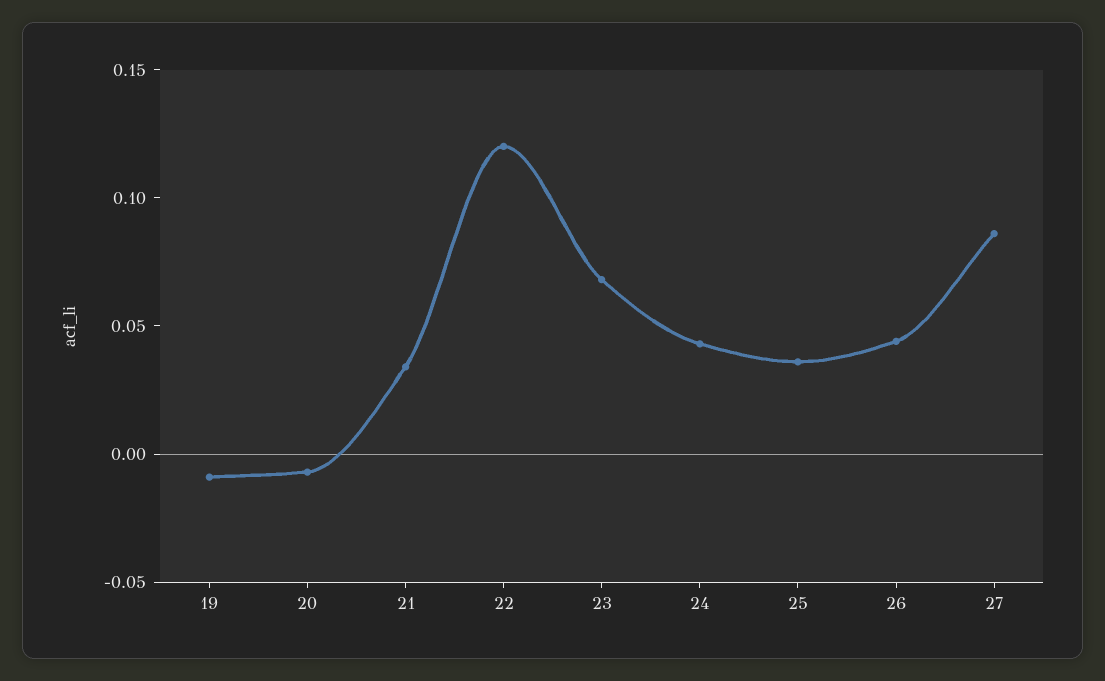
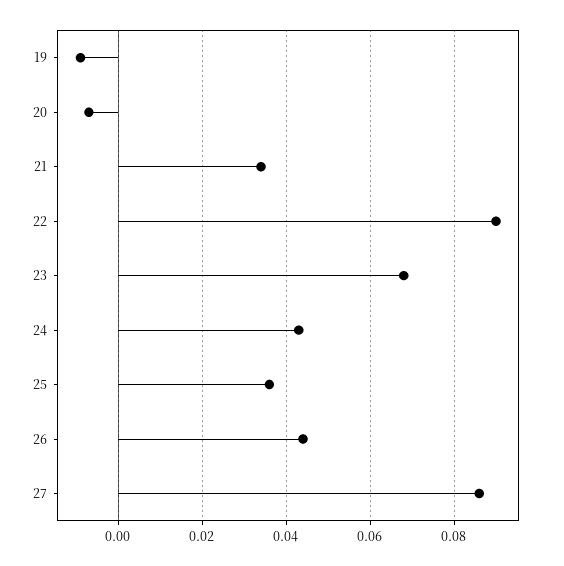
  {
    "19": -0.01,
    "20": -0.005,
    "21": 0.035,
-   "22": 0.12,
+   "22": 0.09,
    "23": 0.07,
    "24": 0.045,
    "25": 0.035,
    "26": 0.045,
    "27": 0.085
  }

